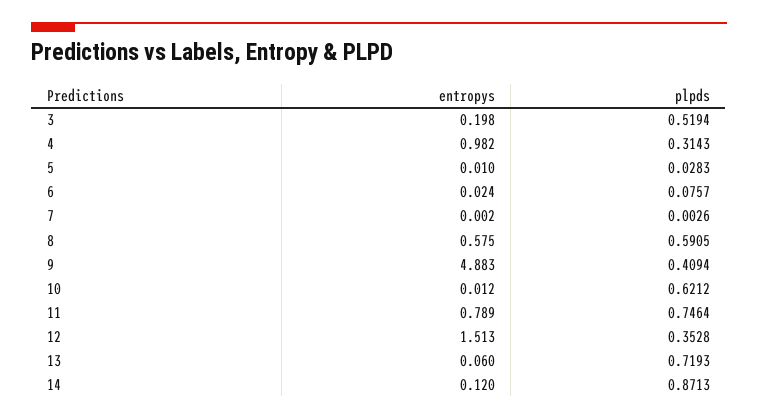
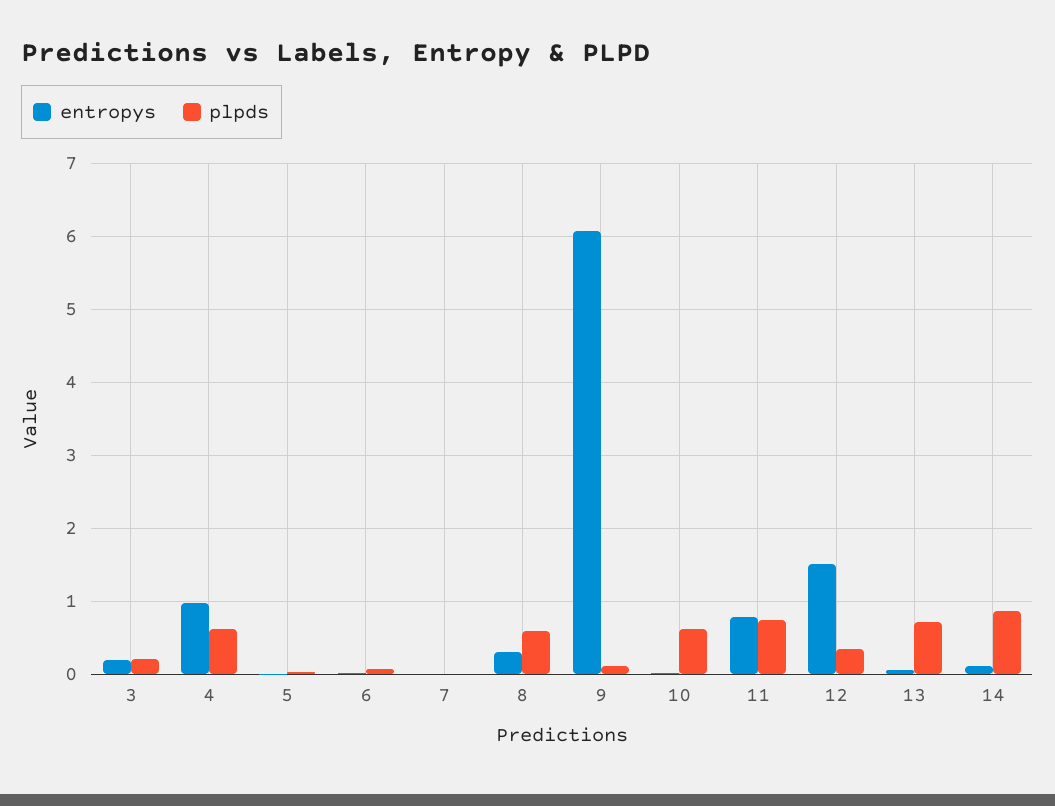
  {
    "entropys": {
      "3": 0.198,
      "4": 0.982,
      "5": 0.01,
      "6": 0.024,
      "7": 0.002,
-     "8": 0.575,
+     "8": 0.3,
-     "9": 4.883,
+     "9": 6.1,
      "10": 0.012,
      "11": 0.789,
      "12": 1.513,
      "13": 0.06,
      "14": 0.12
    },
    "plpds": {
-     "3": 0.5194,
+     "3": 0.2,
-     "4": 0.3143,
+     "4": 0.6,
      "5": 0.0283,
      "6": 0.0757,
      "7": 0.0026,
      "8": 0.5905,
-     "9": 0.4094,
+     "9": 0.1,
      "10": 0.6212,
      "11": 0.7464,
      "12": 0.3528,
      "13": 0.7193,
      "14": 0.8713
    }
  }

